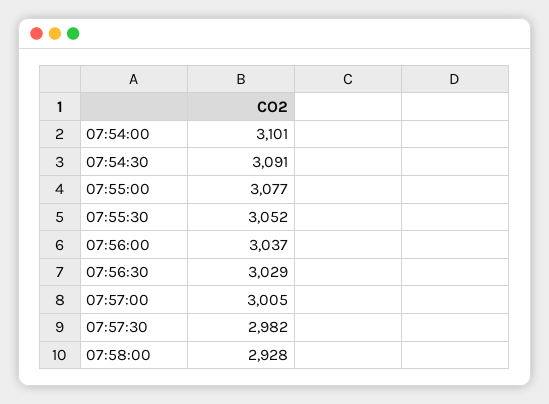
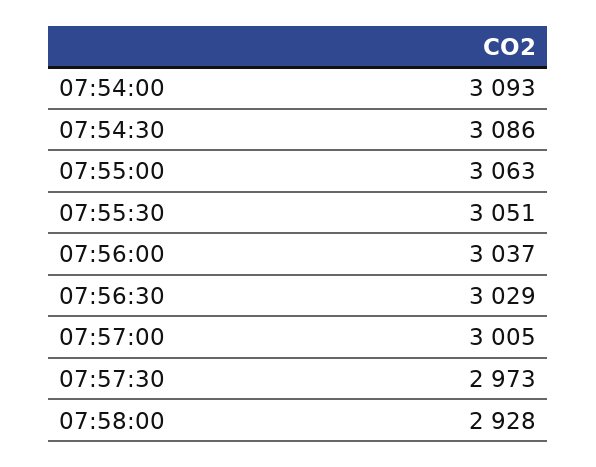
  {
-   "07:54:00": 3101,
+   "07:54:00": 3093,
-   "07:54:30": 3091,
+   "07:54:30": 3086,
-   "07:55:00": 3077,
+   "07:55:00": 3063,
-   "07:55:30": 3052,
+   "07:55:30": 3051,
    "07:56:00": 3037,
    "07:56:30": 3029,
    "07:57:00": 3005,
-   "07:57:30": 2982,
+   "07:57:30": 2973,
    "07:58:00": 2928
  }

